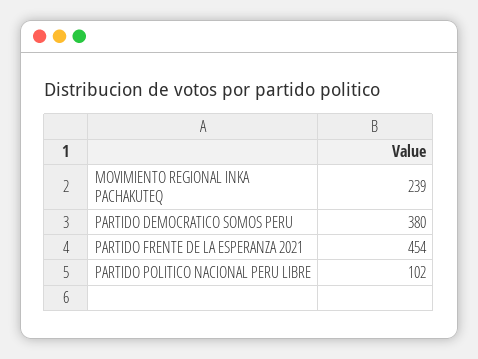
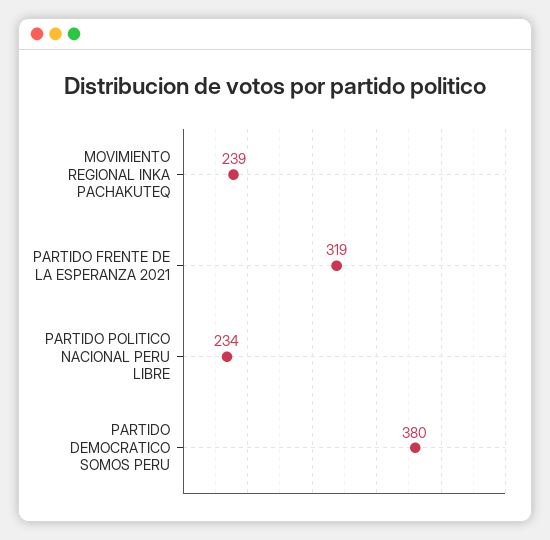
  {
    "MOVIMIENTO REGIONAL INKA PACHAKUTEQ": 239,
    "PARTIDO DEMOCRATICO SOMOS PERU": 380,
-   "PARTIDO FRENTE DE LA ESPERANZA 2021": 454,
+   "PARTIDO FRENTE DE LA ESPERANZA 2021": 319,
-   "PARTIDO POLITICO NACIONAL PERU LIBRE": 102
+   "PARTIDO POLITICO NACIONAL PERU LIBRE": 234
  }

